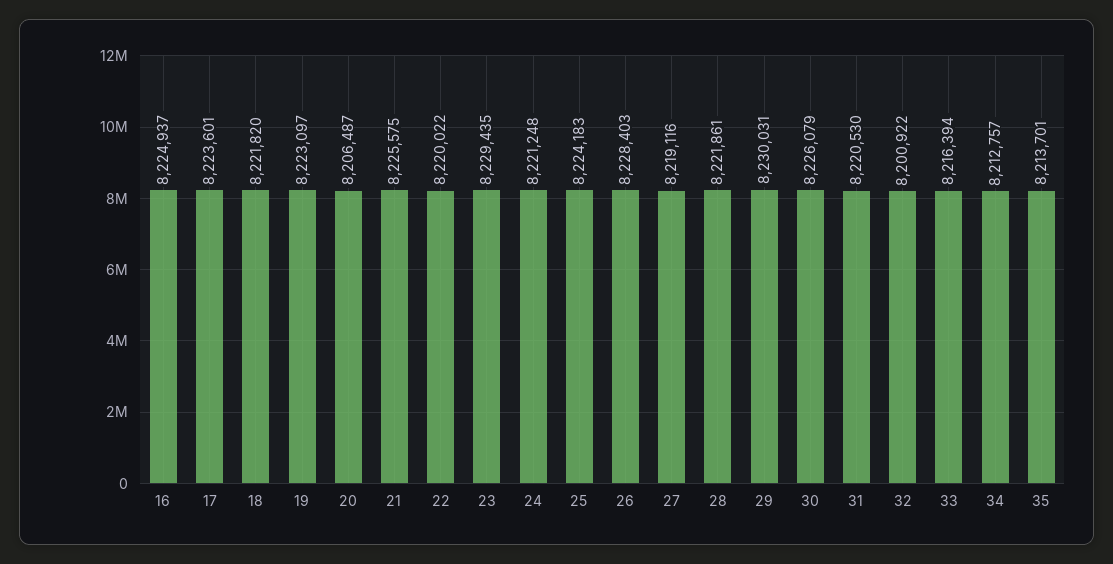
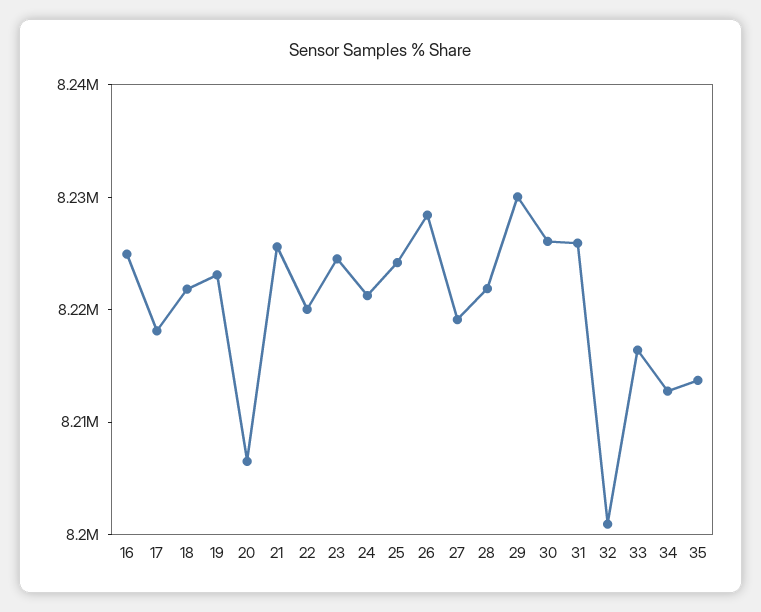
  {
    "16": 8224937,
-   "17": 8223601,
+   "17": 8218000,
    "18": 8221820,
    "19": 8223097,
    "20": 8206487,
    "21": 8225575,
    "22": 8220022,
-   "23": 8229435,
+   "23": 8224000,
    "24": 8221248,
    "25": 8224183,
    "26": 8228403,
    "27": 8219116,
    "28": 8221861,
    "29": 8230031,
    "30": 8226079,
-   "31": 8220530,
+   "31": 8226000,
    "32": 8200922,
    "33": 8216394,
    "34": 8212757,
    "35": 8213701
  }

